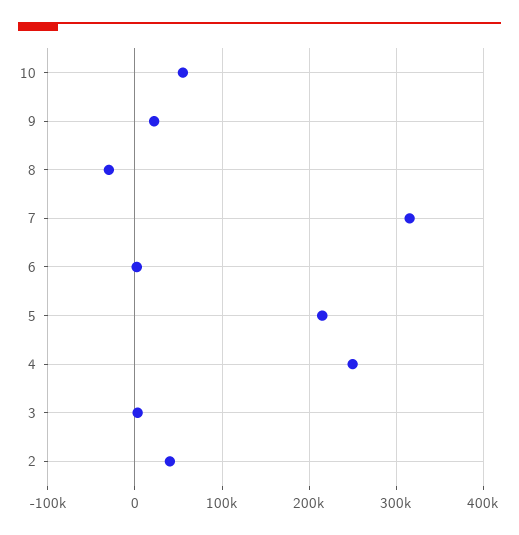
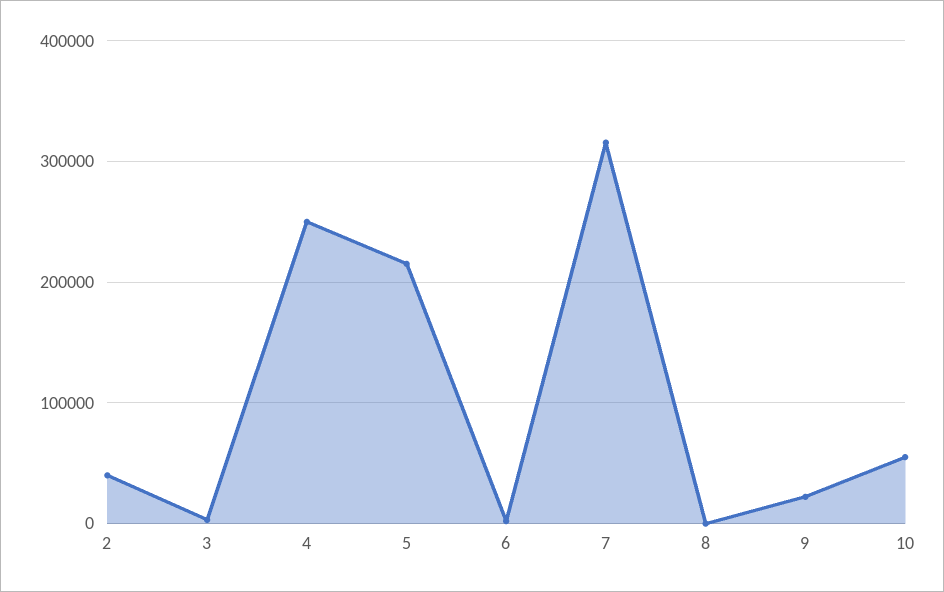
  {
    "10": 60000,
    "9": 20000,
-   "8": -30000,
+   "8": 0,
    "7": 320000,
    "6": 0,
    "5": 220000,
    "4": 250000,
    "3": 0,
    "2": 40000
  }

